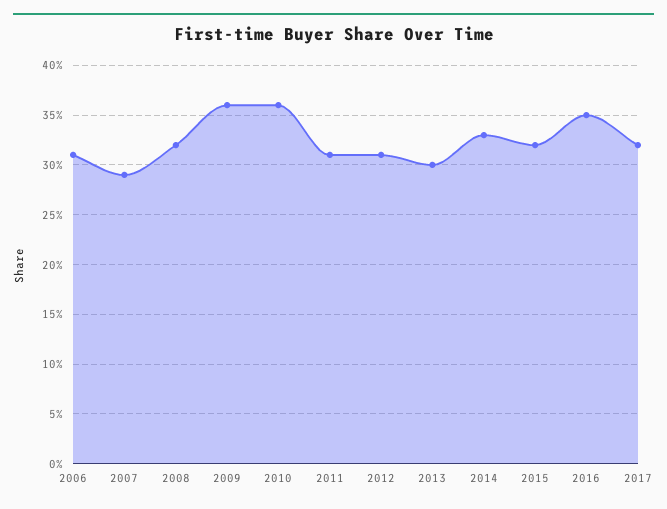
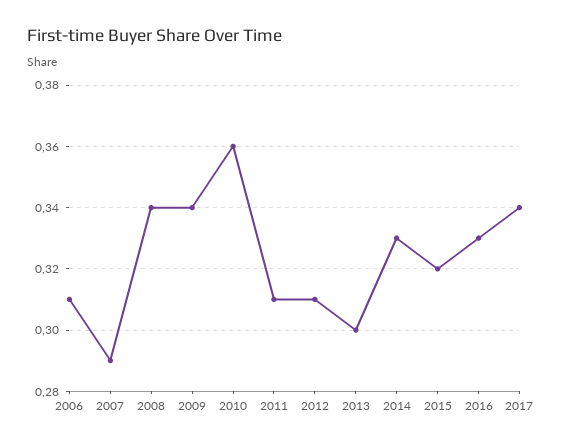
  {
    "2006": 0.31,
    "2007": 0.29,
-   "2008": 0.32,
+   "2008": 0.34,
-   "2009": 0.36,
+   "2009": 0.34,
    "2010": 0.36,
    "2011": 0.31,
    "2012": 0.31,
    "2013": 0.3,
    "2014": 0.33,
    "2015": 0.32,
-   "2016": 0.35,
+   "2016": 0.33,
-   "2017": 0.32
+   "2017": 0.34
  }

